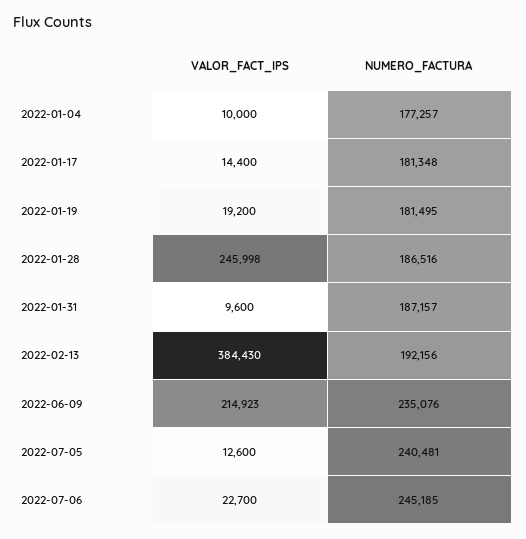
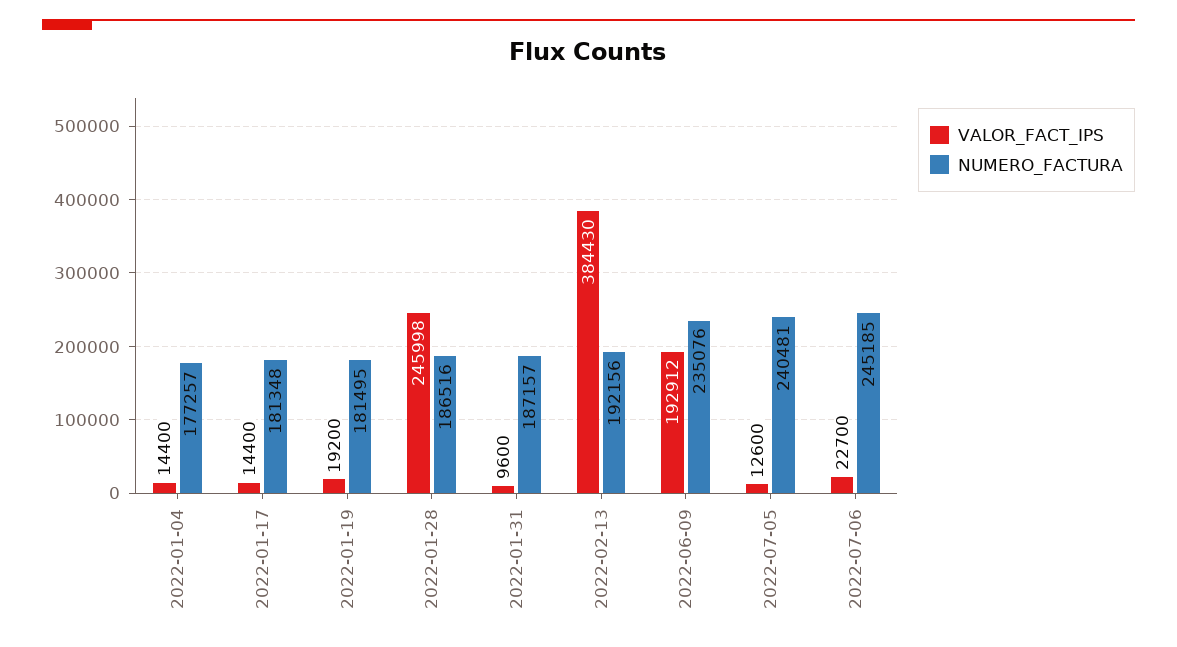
  {
    "VALOR_FACT_IPS": {
-     "2022-01-04": 10000,
+     "2022-01-04": 14400,
      "2022-01-17": 14400,
      "2022-01-19": 19200,
      "2022-01-28": 245998,
      "2022-01-31": 9600,
      "2022-02-13": 384430,
-     "2022-06-09": 214923,
+     "2022-06-09": 192912,
      "2022-07-05": 12600,
      "2022-07-06": 22700
    },
    "NUMERO_FACTURA": {
      "2022-01-04": 177257,
      "2022-01-17": 181348,
      "2022-01-19": 181495,
      "2022-01-28": 186516,
      "2022-01-31": 187157,
      "2022-02-13": 192156,
      "2022-06-09": 235076,
      "2022-07-05": 240481,
      "2022-07-06": 245185
    }
  }

